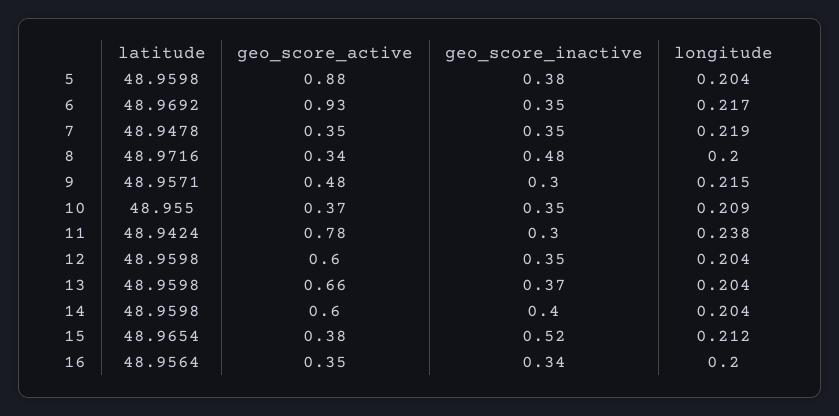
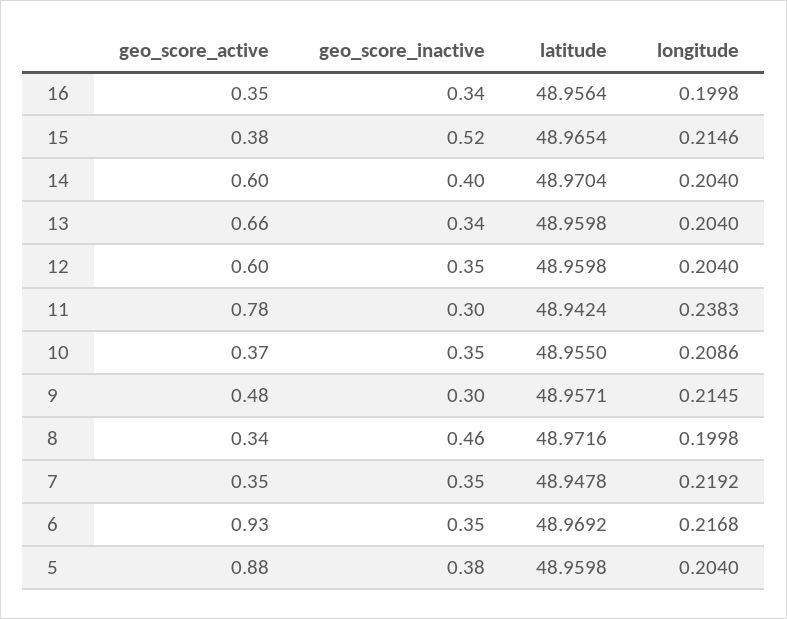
  {
    "latitude": {
      "5": 48.9598,
      "6": 48.9692,
      "7": 48.9478,
      "8": 48.9716,
      "9": 48.9571,
      "10": 48.955,
      "11": 48.9424,
      "12": 48.9598,
      "13": 48.9598,
-     "14": 48.9598,
+     "14": 48.9704,
      "15": 48.9654,
      "16": 48.9564
    },
    "geo_score_active": {
      "5": 0.88,
      "6": 0.93,
      "7": 0.35,
      "8": 0.34,
      "9": 0.48,
      "10": 0.37,
      "11": 0.78,
      "12": 0.6,
      "13": 0.66,
      "14": 0.6,
      "15": 0.38,
      "16": 0.35
    },
    "geo_score_inactive": {
      "5": 0.38,
      "6": 0.35,
      "7": 0.35,
-     "8": 0.48,
+     "8": 0.46,
      "9": 0.3,
      "10": 0.35,
      "11": 0.3,
      "12": 0.35,
-     "13": 0.37,
+     "13": 0.34,
      "14": 0.4,
      "15": 0.52,
      "16": 0.34
    },
    "longitude": {
      "5": 0.204,
      "6": 0.2168,
      "7": 0.2192,
      "8": 0.1998,
      "9": 0.2145,
      "10": 0.2086,
      "11": 0.2383,
      "12": 0.204,
      "13": 0.204,
      "14": 0.204,
-     "15": 0.212,
+     "15": 0.2146,
      "16": 0.1998
    }
  }

